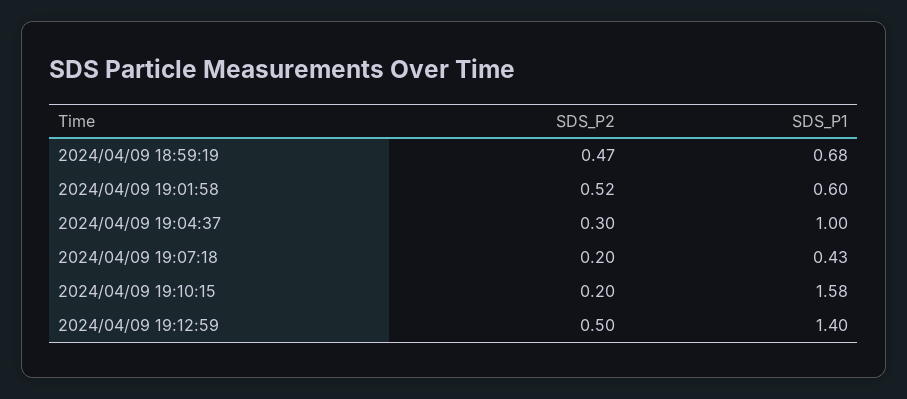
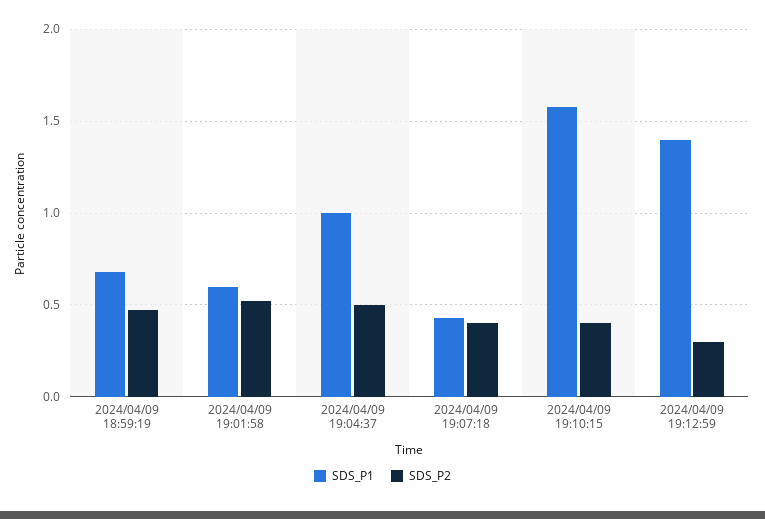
  {
    "SDS_P2": {
      "2024/04/09 18:59:19": 0.47,
      "2024/04/09 19:01:58": 0.52,
-     "2024/04/09 19:04:37": 0.3,
+     "2024/04/09 19:04:37": 0.5,
-     "2024/04/09 19:07:18": 0.2,
+     "2024/04/09 19:07:18": 0.4,
-     "2024/04/09 19:10:15": 0.2,
+     "2024/04/09 19:10:15": 0.4,
-     "2024/04/09 19:12:59": 0.5
+     "2024/04/09 19:12:59": 0.3
    },
    "SDS_P1": {
      "2024/04/09 18:59:19": 0.68,
      "2024/04/09 19:01:58": 0.6,
      "2024/04/09 19:04:37": 1,
      "2024/04/09 19:07:18": 0.43,
      "2024/04/09 19:10:15": 1.58,
      "2024/04/09 19:12:59": 1.4
    }
  }

